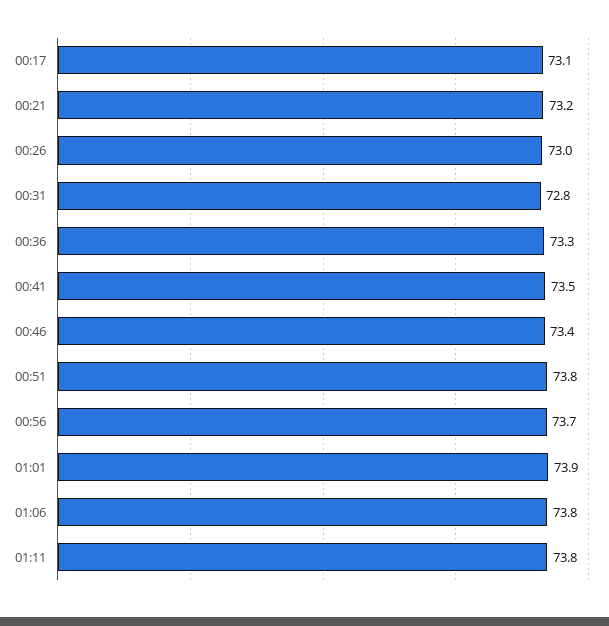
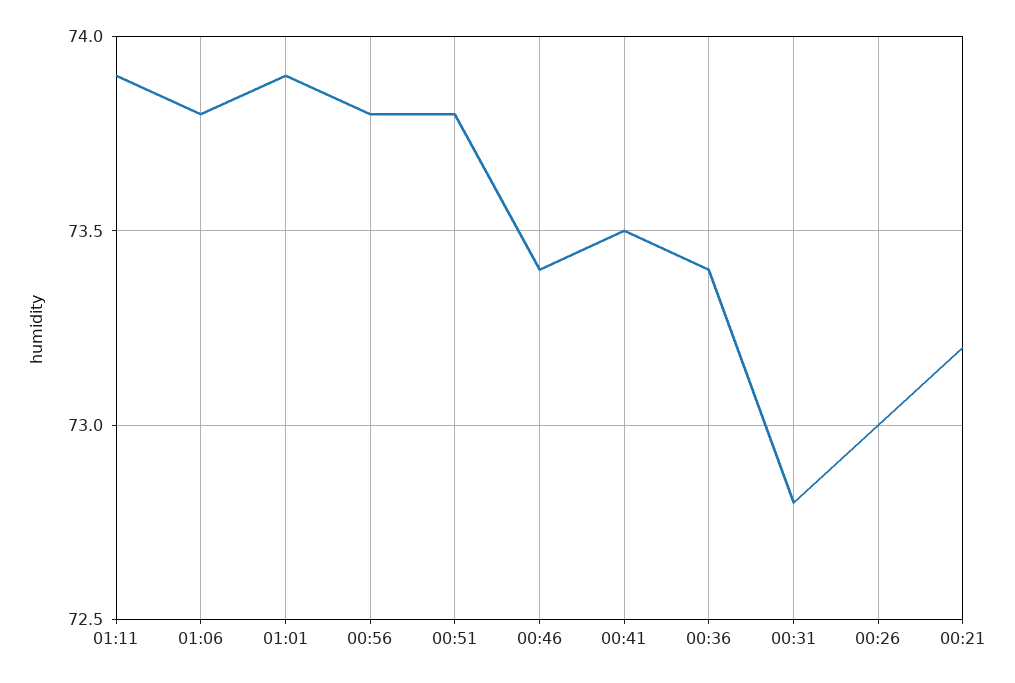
  {
-   "00:17": 73.1,
    "00:21": 73.2,
    "00:26": 73,
    "00:31": 72.8,
-   "00:36": 73.3,
+   "00:36": 73.4,
    "00:41": 73.5,
    "00:46": 73.4,
    "00:51": 73.8,
-   "00:56": 73.7,
+   "00:56": 73.8,
    "01:01": 73.9,
    "01:06": 73.8,
-   "01:11": 73.8
+   "01:11": 73.9
  }

